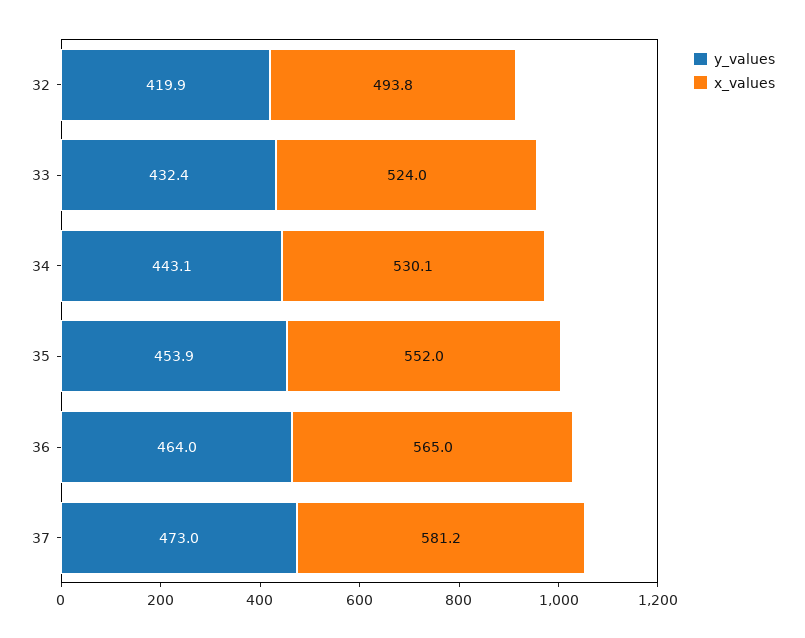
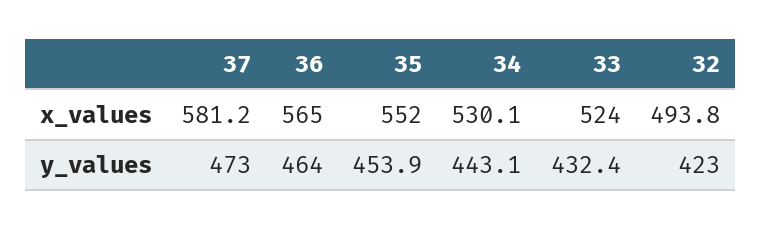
  {
    "y_values": {
-     "32": 419.9,
+     "32": 423,
      "33": 432.4,
      "34": 443.1,
      "35": 453.9,
      "36": 464,
      "37": 473
    },
    "x_values": {
      "32": 493.8,
      "33": 524,
      "34": 530.1,
      "35": 552,
      "36": 565,
      "37": 581.2
    }
  }

